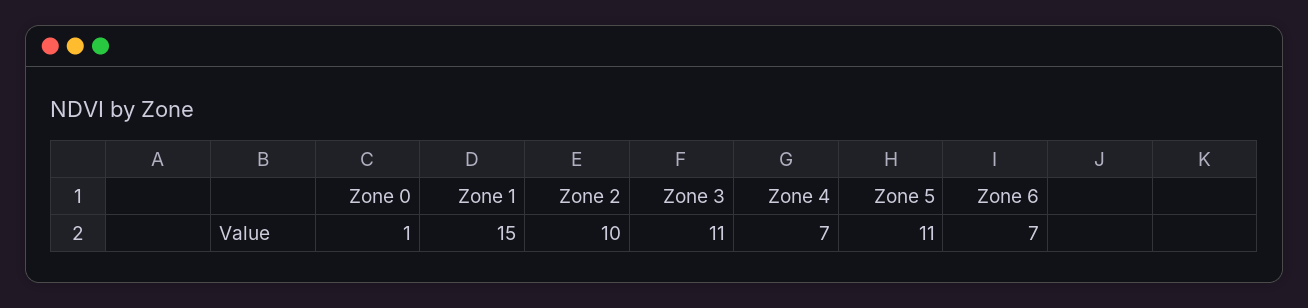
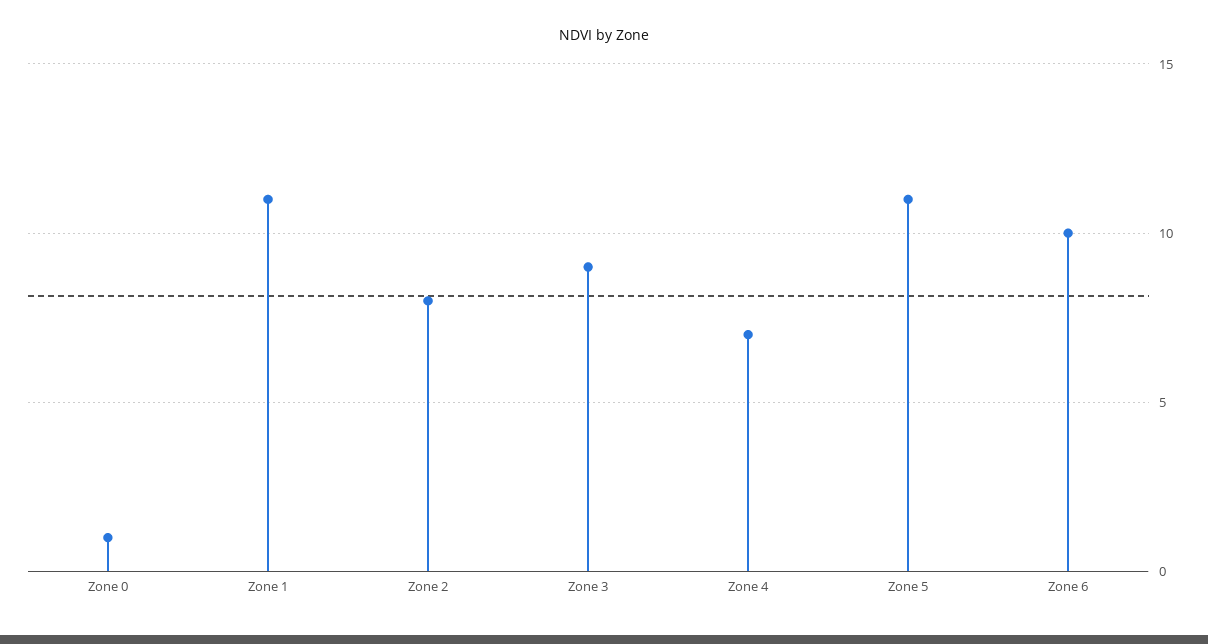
  {
    "Zone 0": 1,
-   "Zone 1": 15,
+   "Zone 1": 11,
-   "Zone 2": 10,
+   "Zone 2": 8,
-   "Zone 3": 11,
+   "Zone 3": 9,
    "Zone 4": 7,
    "Zone 5": 11,
-   "Zone 6": 7
+   "Zone 6": 10
  }

